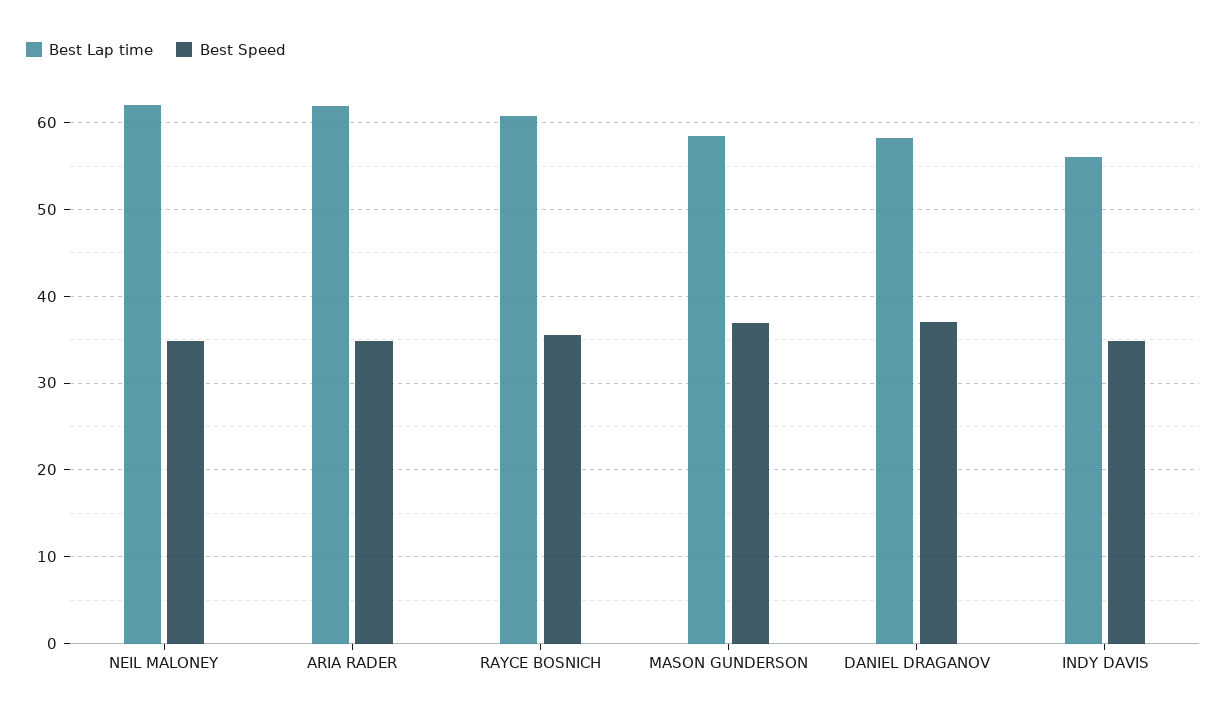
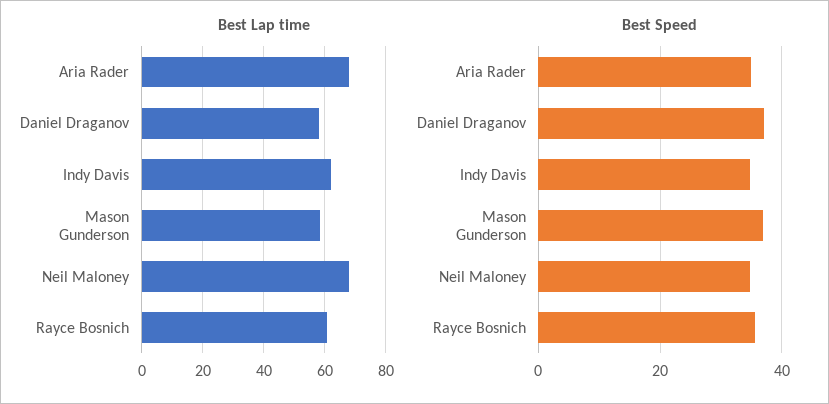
  {
    "Best Lap time": {
-     "NEIL MALONEY": 62,
+     "NEIL MALONEY": 68,
-     "ARIA RADER": 62,
+     "ARIA RADER": 68,
      "RAYCE BOSNICH": 61,
      "MASON GUNDERSON": 58,
      "DANIEL DRAGANOV": 58,
-     "INDY DAVIS": 56
+     "INDY DAVIS": 62
    },
    "Best Speed": {
      "NEIL MALONEY": 35,
      "ARIA RADER": 35,
      "RAYCE BOSNICH": 36,
      "MASON GUNDERSON": 37,
      "DANIEL DRAGANOV": 37,
      "INDY DAVIS": 35
    }
  }

